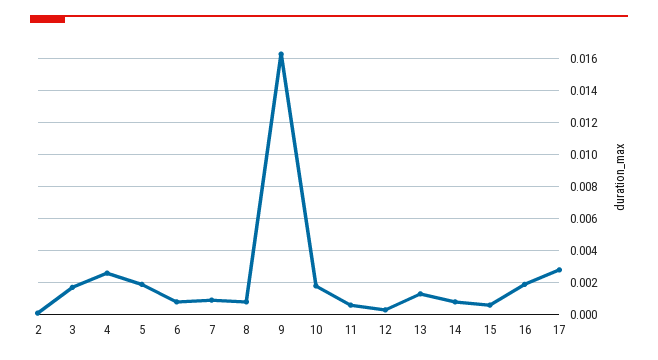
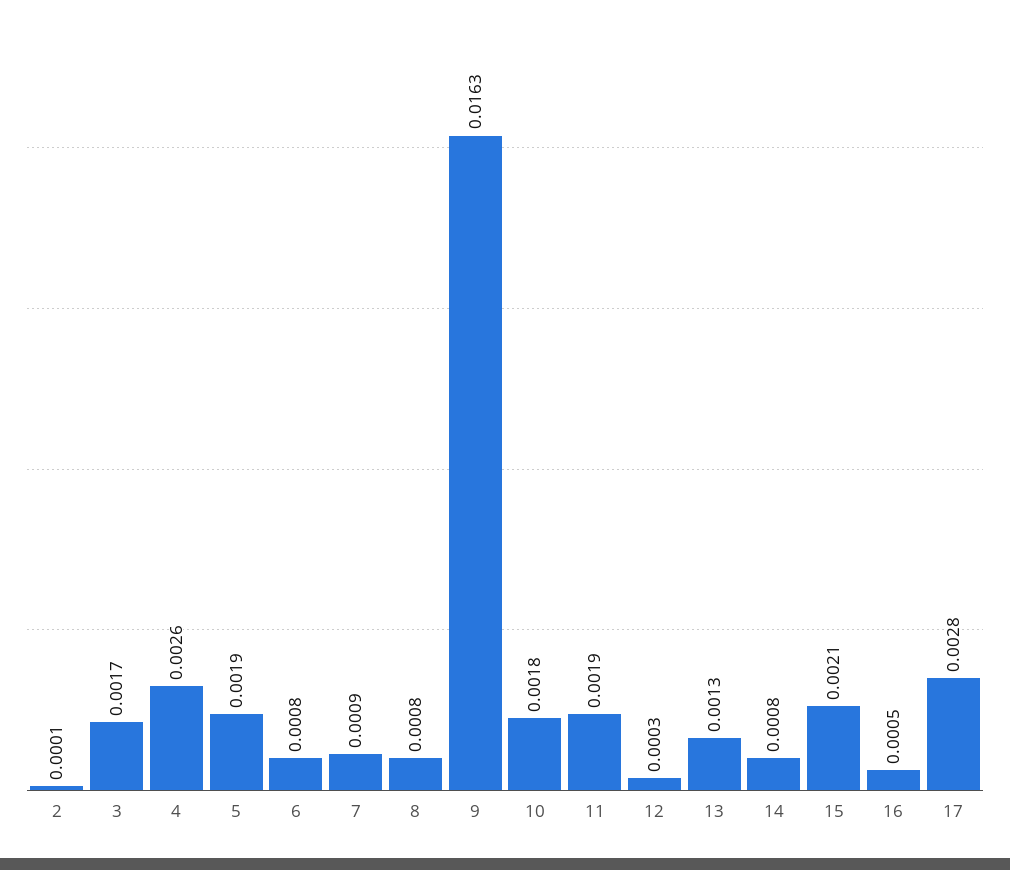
  {
    "2": 0.0001,
    "3": 0.0017,
    "4": 0.0026,
    "5": 0.0019,
    "6": 0.0008,
    "7": 0.0009,
    "8": 0.0008,
    "9": 0.0163,
    "10": 0.0018,
-   "11": 0.0005,
+   "11": 0.0019,
    "12": 0.0003,
    "13": 0.0013,
    "14": 0.0008,
-   "15": 0.0005,
+   "15": 0.0021,
-   "16": 0.002,
+   "16": 0.0005,
    "17": 0.0028
  }

